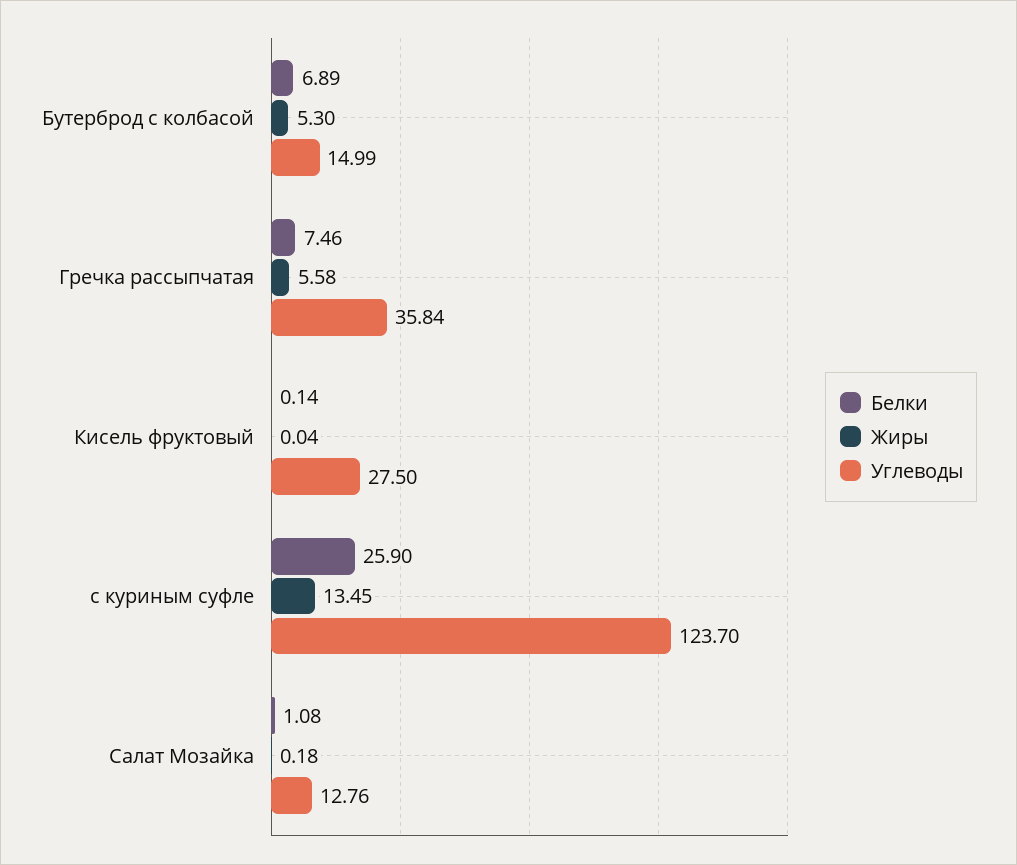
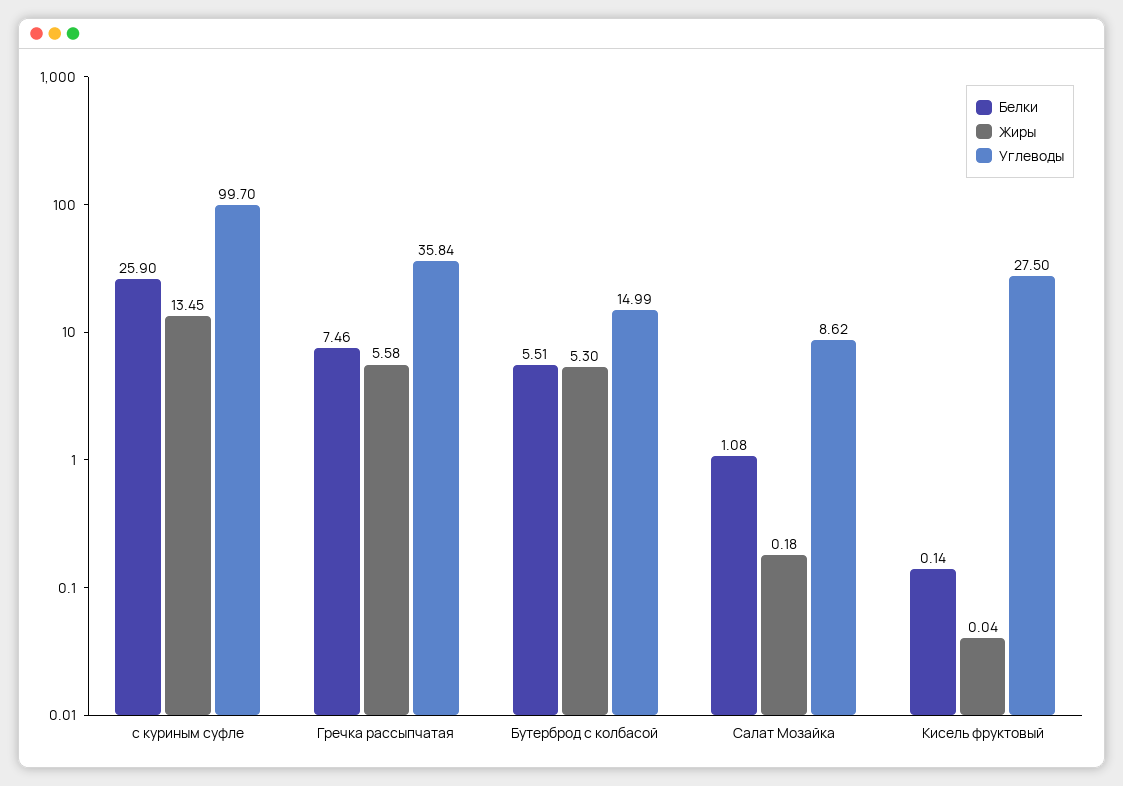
  {
    "Белки": {
-     "Бутерброд с колбасой": 6.89,
+     "Бутерброд с колбасой": 5.51,
      "Гречка рассыпчатая": 7.46,
      "Кисель фруктовый": 0.14,
      "с куриным суфле": 25.9,
      "Салат Мозайка": 1.08
    },
    "Жиры": {
      "Бутерброд с колбасой": 5.3,
      "Гречка рассыпчатая": 5.58,
      "Кисель фруктовый": 0.04,
      "с куриным суфле": 13.45,
      "Салат Мозайка": 0.18
    },
    "Углеводы": {
      "Бутерброд с колбасой": 14.99,
      "Гречка рассыпчатая": 35.84,
      "Кисель фруктовый": 27.5,
-     "с куриным суфле": 123.7,
+     "с куриным суфле": 99.7,
-     "Салат Мозайка": 12.76
+     "Салат Мозайка": 8.62
    }
  }

